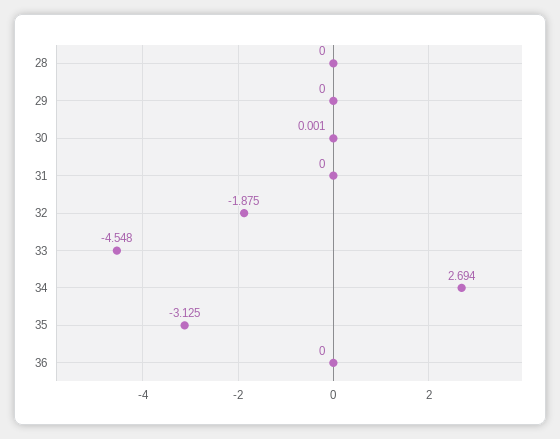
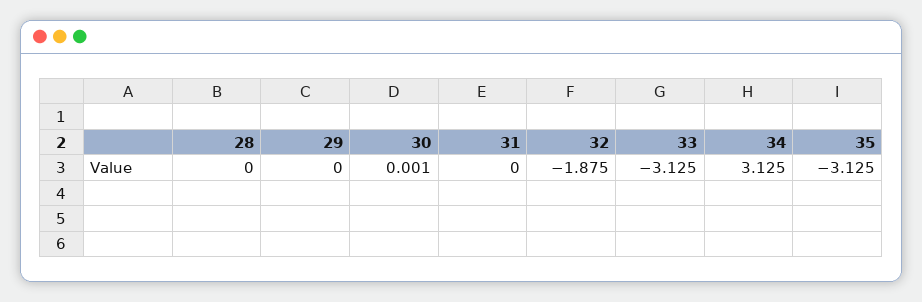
  {
    "28": 0,
    "29": 0,
    "30": 0.001,
    "31": 0,
    "32": -1.875,
-   "33": -4.548,
+   "33": -3.125,
-   "34": 2.694,
+   "34": 3.125,
-   "35": -3.125,
+   "35": -3.125
-   "36": 0
  }

